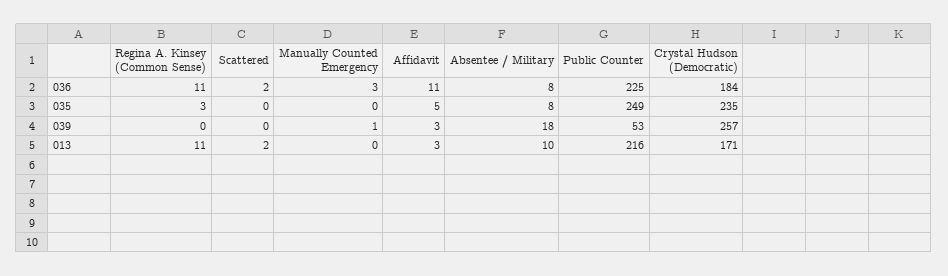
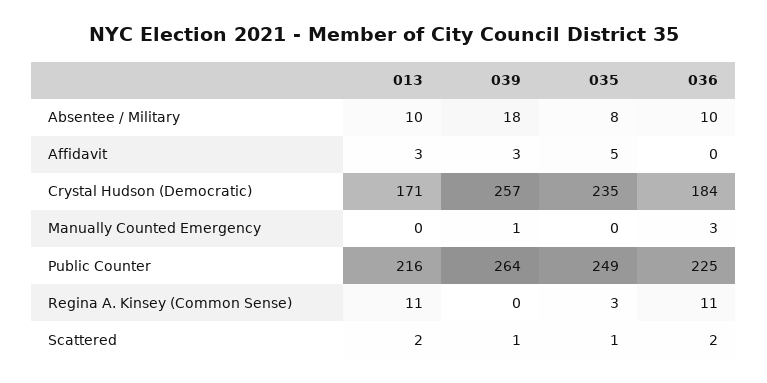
  {
    "Regina A. Kinsey (Common Sense)": {
      "036": 11,
      "035": 3,
      "039": 0,
      "013": 11
    },
    "Scattered": {
      "036": 2,
-     "035": 0,
+     "035": 1,
-     "039": 0,
+     "039": 1,
      "013": 2
    },
    "Manually Counted Emergency": {
      "036": 3,
      "035": 0,
      "039": 1,
      "013": 0
    },
    "Affidavit": {
-     "036": 11,
+     "036": 0,
      "035": 5,
      "039": 3,
      "013": 3
    },
    "Absentee / Military": {
-     "036": 8,
+     "036": 10,
      "035": 8,
      "039": 18,
      "013": 10
    },
    "Public Counter": {
      "036": 225,
      "035": 249,
-     "039": 53,
+     "039": 264,
      "013": 216
    },
    "Crystal Hudson (Democratic)": {
      "036": 184,
      "035": 235,
      "039": 257,
      "013": 171
    }
  }

